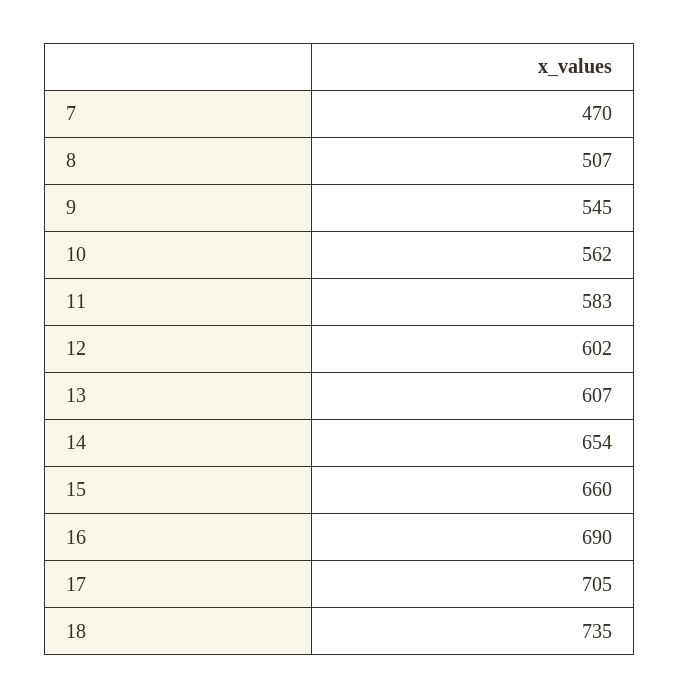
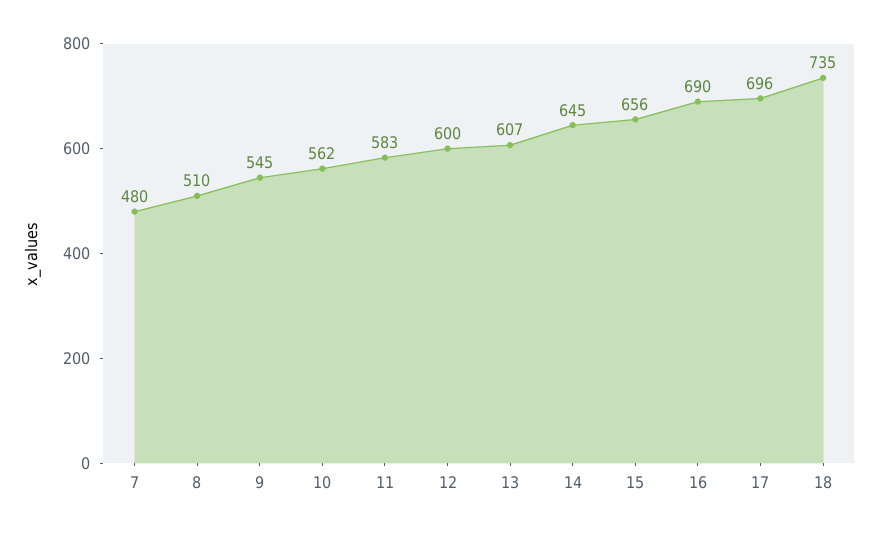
  {
-   "7": 470,
+   "7": 480,
-   "8": 507,
+   "8": 510,
    "9": 545,
    "10": 562,
    "11": 583,
-   "12": 602,
+   "12": 600,
    "13": 607,
-   "14": 654,
+   "14": 645,
-   "15": 660,
+   "15": 656,
    "16": 690,
-   "17": 705,
+   "17": 696,
    "18": 735
  }

